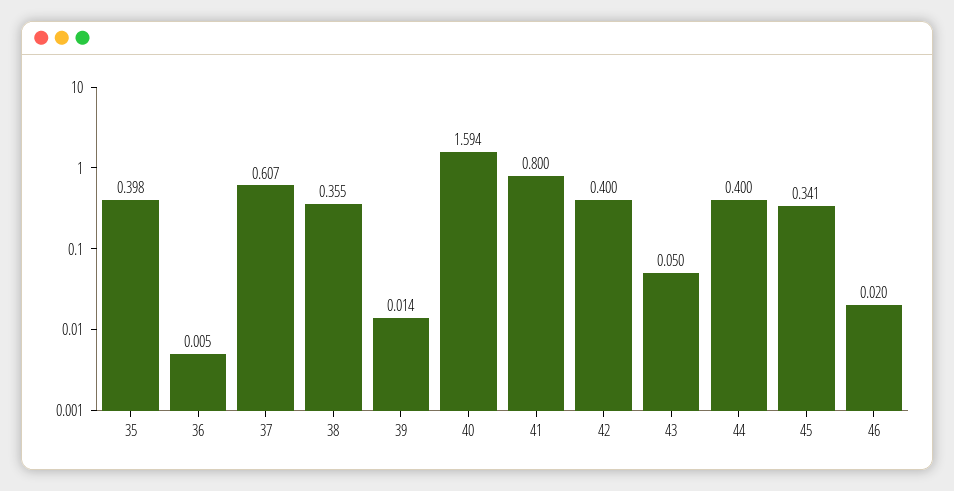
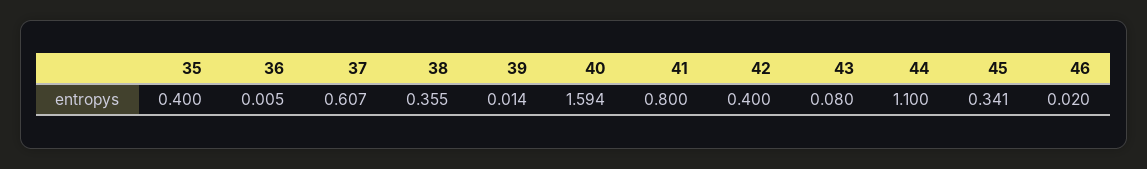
  {
-   "35": 0.398,
+   "35": 0.4,
    "36": 0.005,
    "37": 0.607,
    "38": 0.355,
    "39": 0.014,
    "40": 1.594,
    "41": 0.8,
    "42": 0.4,
-   "43": 0.05,
+   "43": 0.08,
-   "44": 0.4,
+   "44": 1.1,
    "45": 0.341,
    "46": 0.02
  }

